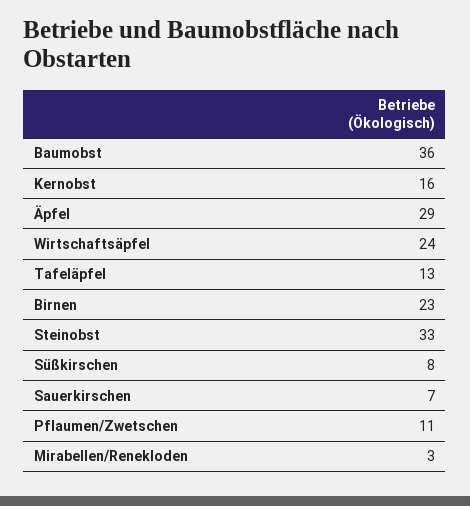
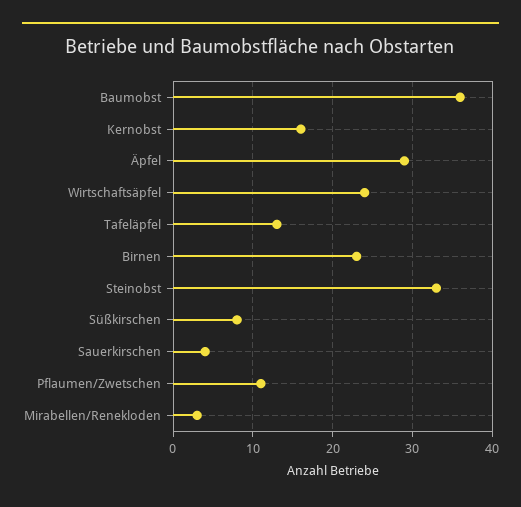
  {
    "Baumobst": 36,
    "Kernobst": 16,
    "Äpfel": 29,
    "Wirtschaftsäpfel": 24,
    "Tafeläpfel": 13,
    "Birnen": 23,
    "Steinobst": 33,
    "Süßkirschen": 8,
-   "Sauerkirschen": 7,
+   "Sauerkirschen": 4,
    "Pflaumen/Zwetschen": 11,
    "Mirabellen/Renekloden": 3
  }

